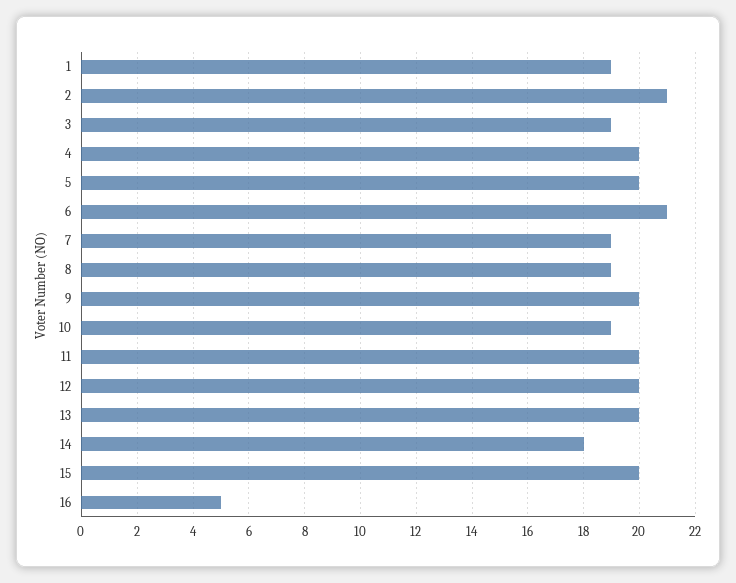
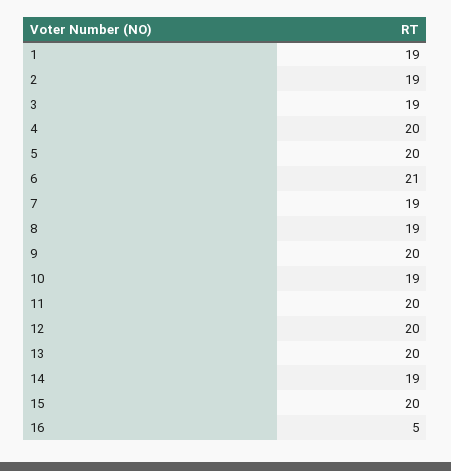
  {
    "1": 19,
-   "2": 21,
+   "2": 19,
    "3": 19,
    "4": 20,
    "5": 20,
    "6": 21,
    "7": 19,
    "8": 19,
    "9": 20,
    "10": 19,
    "11": 20,
    "12": 20,
    "13": 20,
-   "14": 18,
+   "14": 19,
    "15": 20,
    "16": 5
  }

